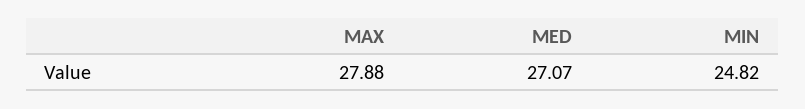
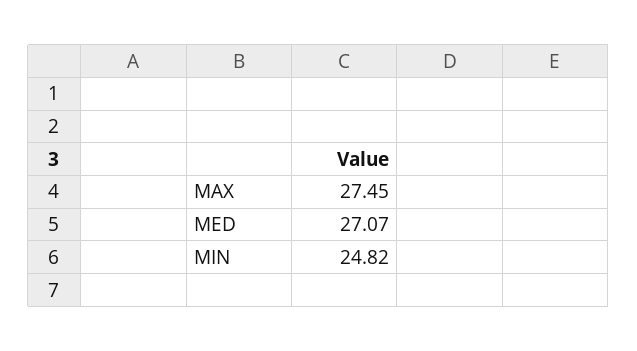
  {
-   "MAX": 27.88,
+   "MAX": 27.45,
    "MED": 27.07,
    "MIN": 24.82
  }

